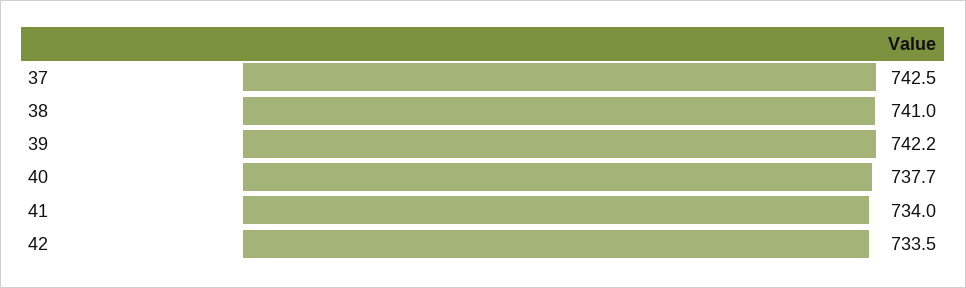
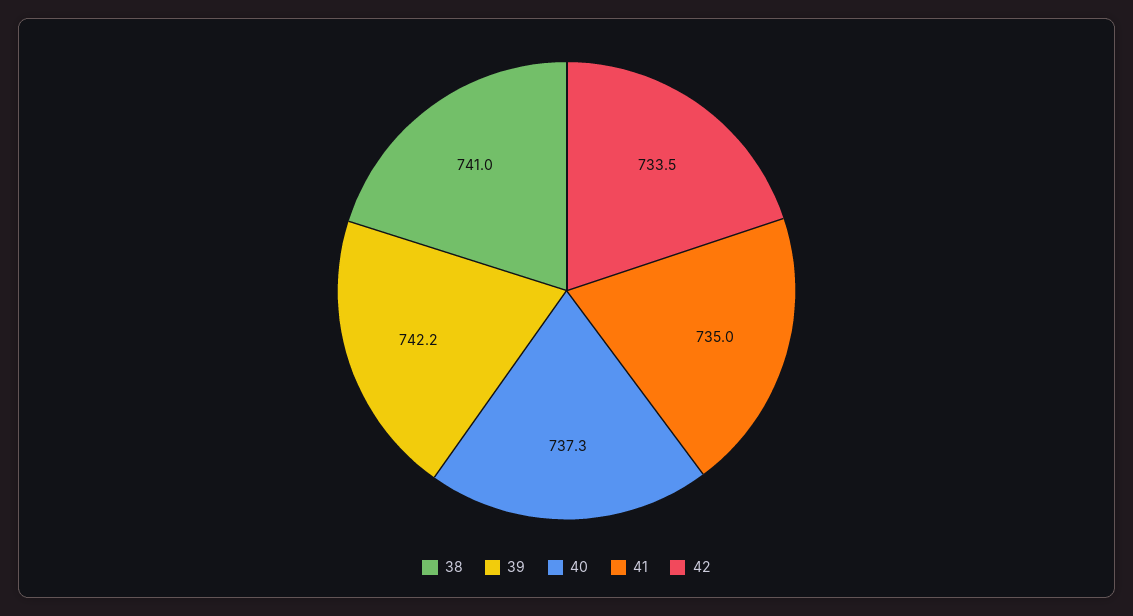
  {
-   "37": 742.5,
    "38": 741,
    "39": 742.2,
-   "40": 737.7,
+   "40": 737.3,
-   "41": 734,
+   "41": 735,
    "42": 733.5
  }

